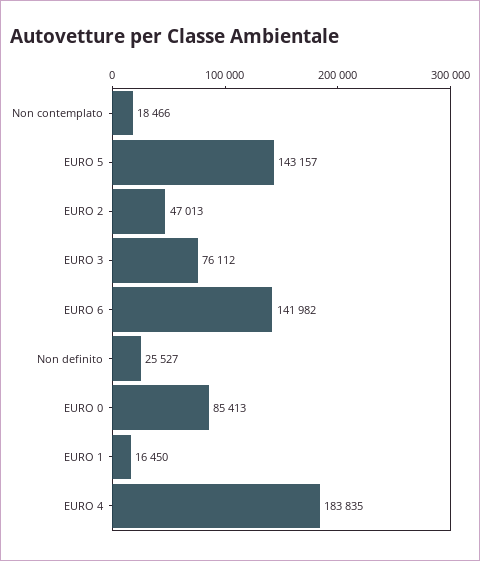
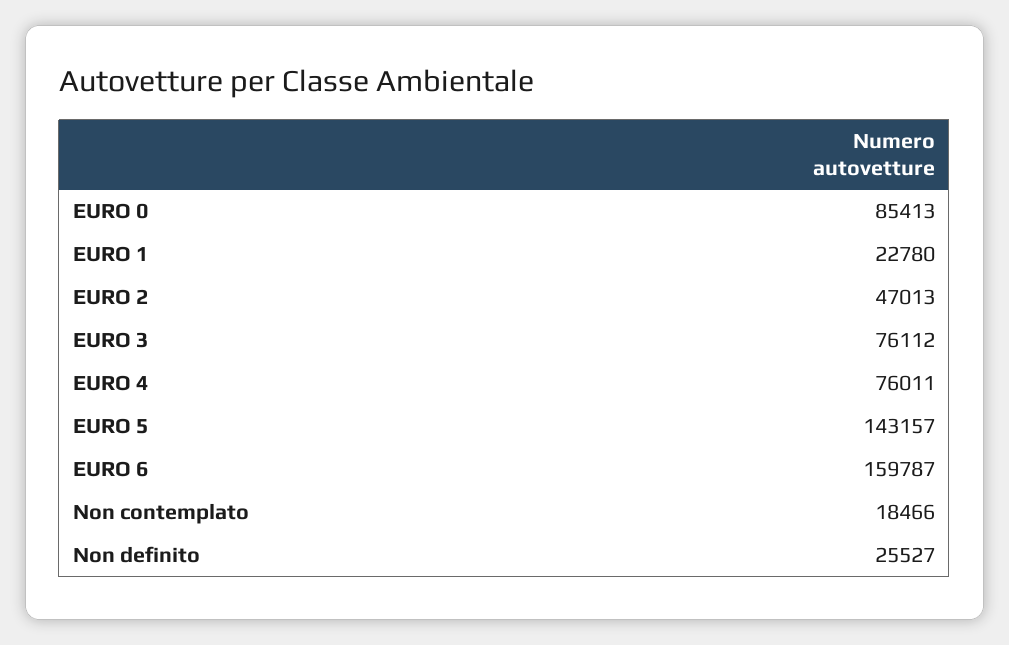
  {
    "Non contemplato": 18466,
    "EURO 5": 143157,
    "EURO 2": 47013,
    "EURO 3": 76112,
-   "EURO 6": 141982,
+   "EURO 6": 159787,
    "Non definito": 25527,
    "EURO 0": 85413,
-   "EURO 1": 16450,
+   "EURO 1": 22780,
-   "EURO 4": 183835
+   "EURO 4": 76011
  }

